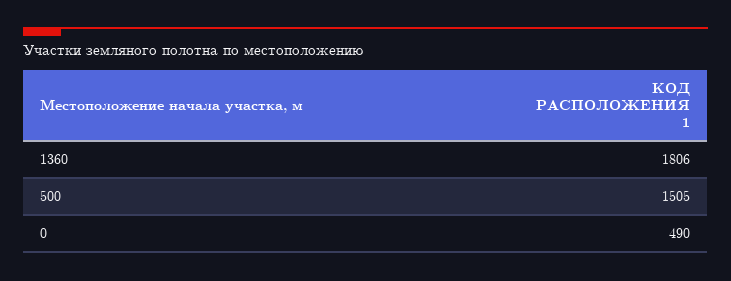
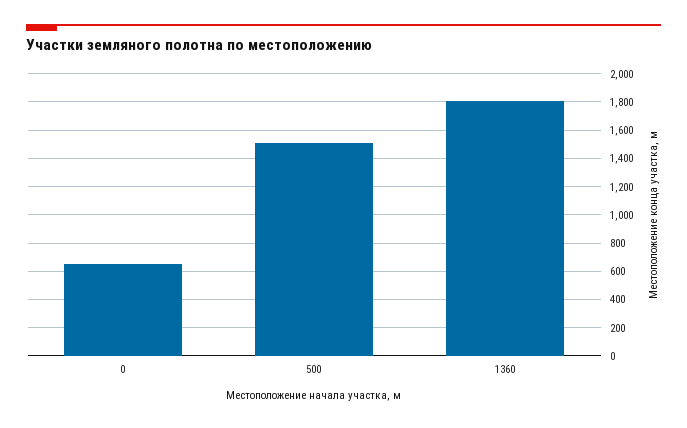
  {
    "1360": 1806,
    "500": 1505,
-   "0": 490
+   "0": 650
  }

